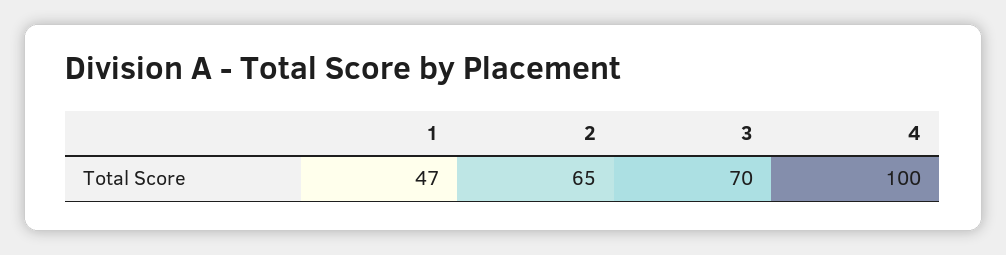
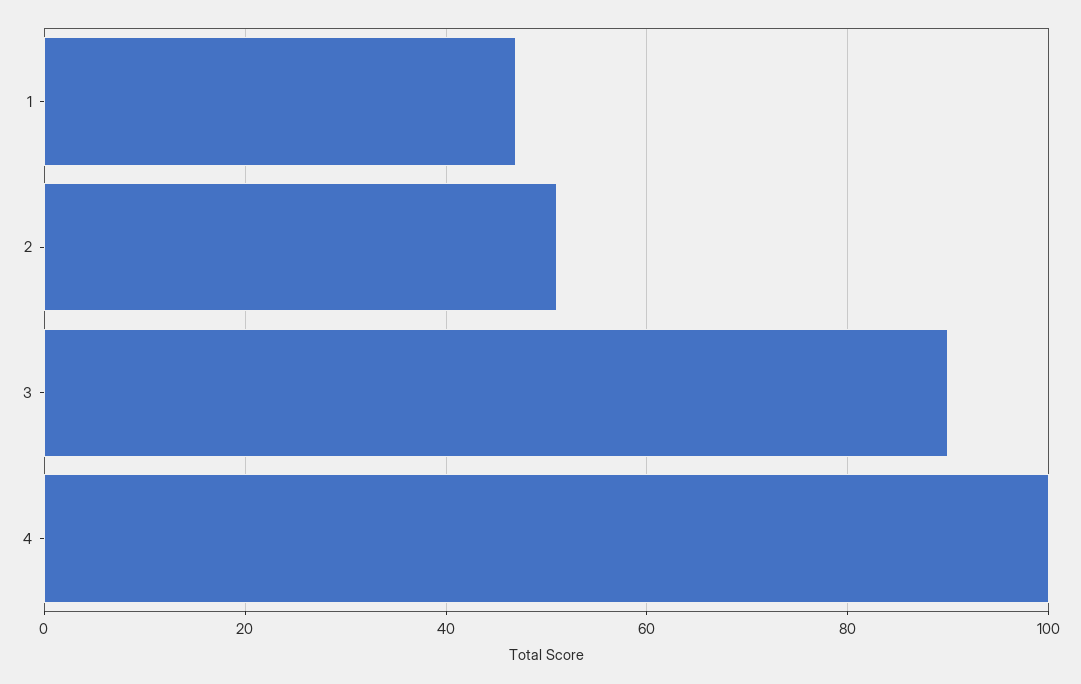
  {
    "1": 47,
-   "2": 65,
+   "2": 50,
-   "3": 70,
+   "3": 90,
    "4": 100
  }

